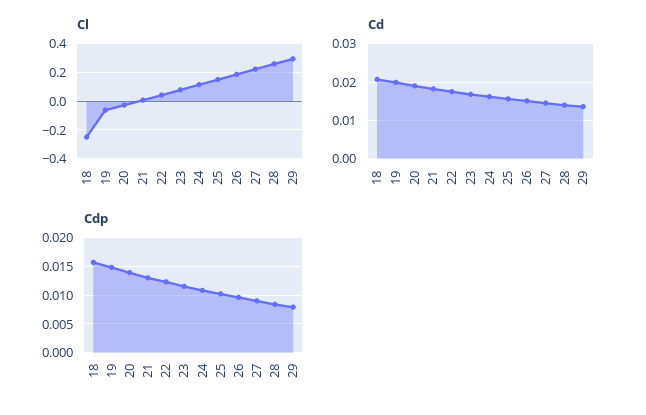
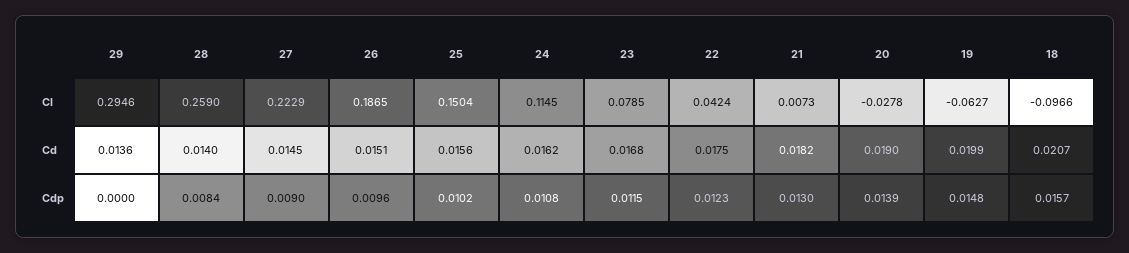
  {
    "Cl": {
-     "18": -0.25,
+     "18": -0.0966,
      "19": -0.0627,
      "20": -0.0278,
      "21": 0.0073,
      "22": 0.0424,
      "23": 0.0785,
      "24": 0.1145,
      "25": 0.1504,
      "26": 0.1865,
      "27": 0.2229,
      "28": 0.259,
      "29": 0.2946
    },
    "Cd": {
      "18": 0.0207,
      "19": 0.0199,
      "20": 0.019,
      "21": 0.0182,
      "22": 0.0175,
      "23": 0.0168,
      "24": 0.0162,
      "25": 0.0156,
      "26": 0.0151,
      "27": 0.0145,
      "28": 0.014,
      "29": 0.0136
    },
    "Cdp": {
      "18": 0.0157,
      "19": 0.0148,
      "20": 0.0139,
      "21": 0.013,
      "22": 0.0123,
      "23": 0.0115,
      "24": 0.0108,
      "25": 0.0102,
      "26": 0.0096,
      "27": 0.009,
      "28": 0.0084,
-     "29": 0.0075
+     "29": 0
    }
  }

